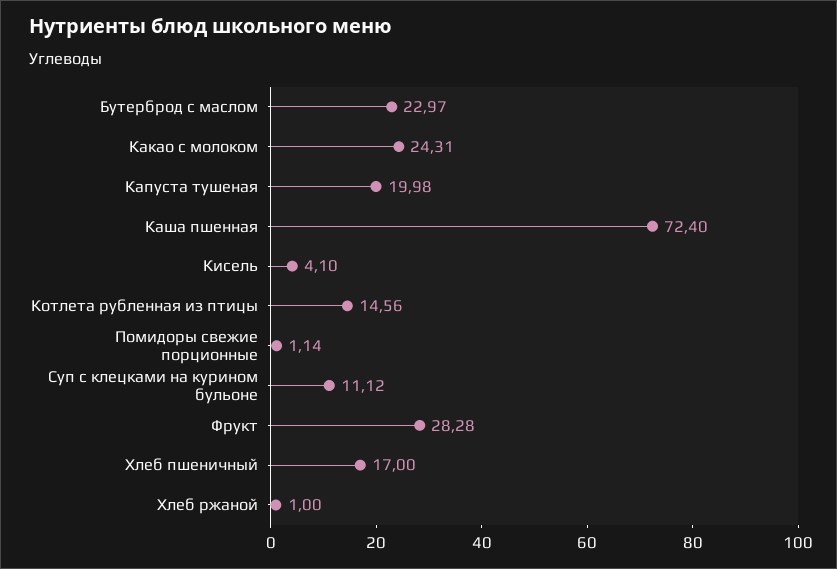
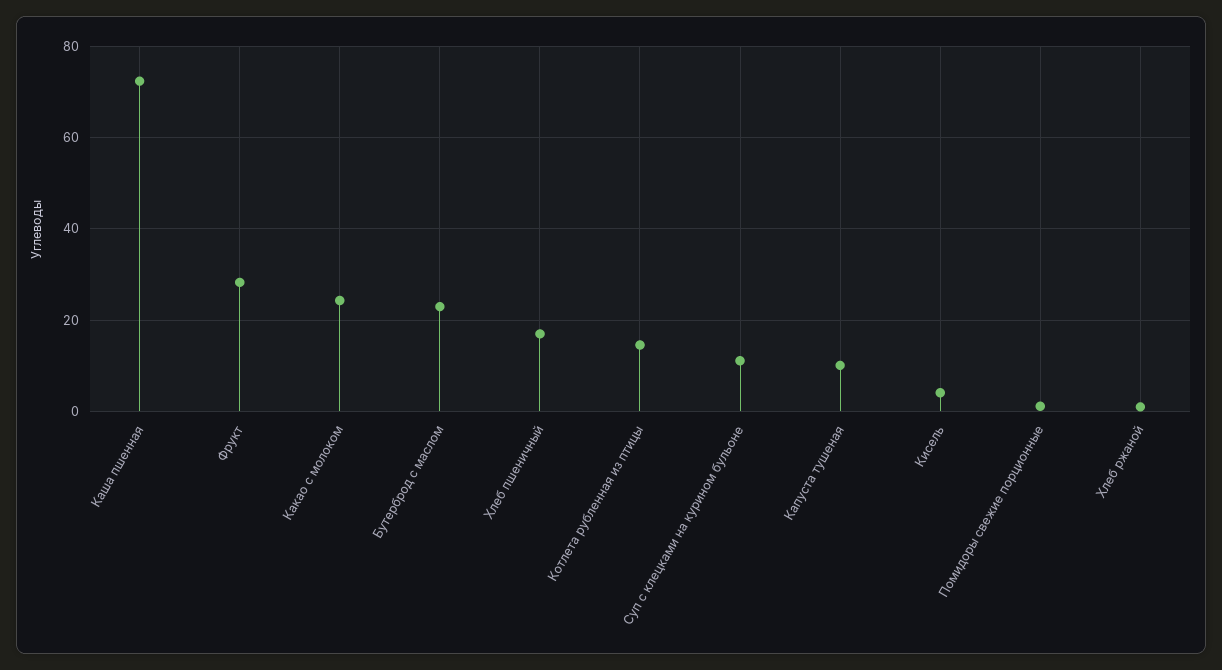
  {
    "Бутерброд с маслом": 22.97,
    "Какао с молоком": 24.31,
-   "Капуста тушеная": 19.98,
+   "Капуста тушеная": 10,
    "Каша пшенная": 72.4,
    "Кисель": 4.1,
    "Котлета рубленная из птицы": 14.56,
    "Помидоры свежие порционные": 1.14,
    "Суп с клецками на курином бульоне": 11.12,
    "Фрукт": 28.28,
    "Хлеб пшеничный": 17,
    "Хлеб ржаной": 1
  }

